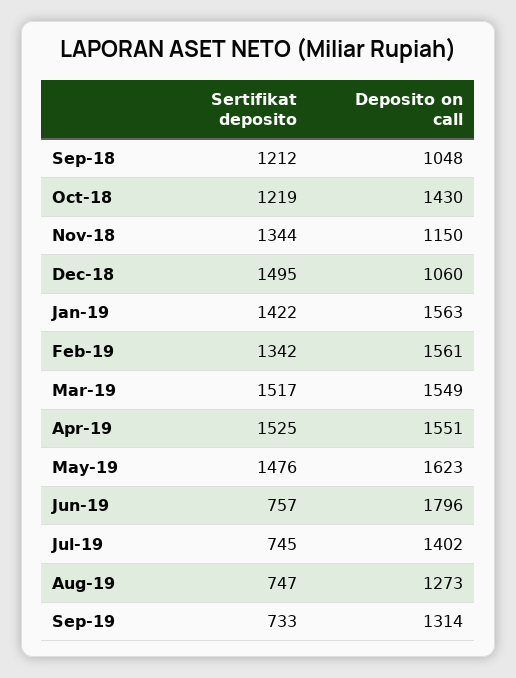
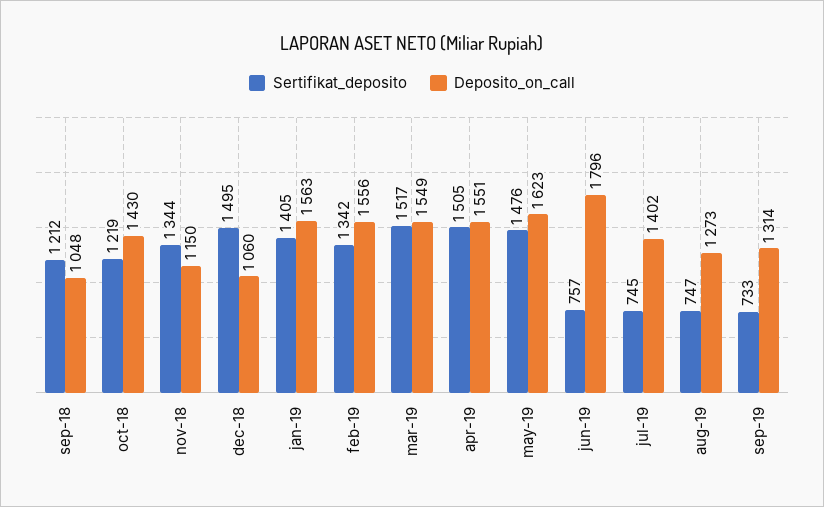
  {
    "Sertifikat deposito": {
      "Sep-18": 1212,
      "Oct-18": 1219,
      "Nov-18": 1344,
      "Dec-18": 1495,
-     "Jan-19": 1422,
+     "Jan-19": 1405,
      "Feb-19": 1342,
      "Mar-19": 1517,
-     "Apr-19": 1525,
+     "Apr-19": 1505,
      "May-19": 1476,
      "Jun-19": 757,
      "Jul-19": 745,
      "Aug-19": 747,
      "Sep-19": 733
    },
    "Deposito on call": {
      "Sep-18": 1048,
      "Oct-18": 1430,
      "Nov-18": 1150,
      "Dec-18": 1060,
      "Jan-19": 1563,
-     "Feb-19": 1561,
+     "Feb-19": 1556,
      "Mar-19": 1549,
      "Apr-19": 1551,
      "May-19": 1623,
      "Jun-19": 1796,
      "Jul-19": 1402,
      "Aug-19": 1273,
      "Sep-19": 1314
    }
  }

